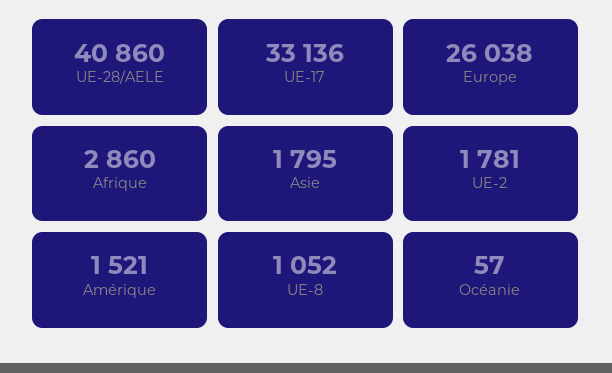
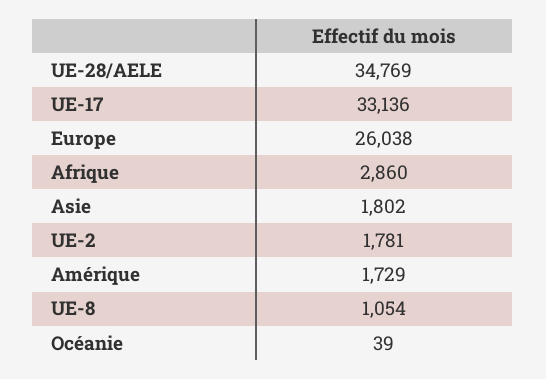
  {
-   "UE-28/AELE": 40860,
+   "UE-28/AELE": 34769,
    "UE-17": 33136,
    "Europe": 26038,
    "Afrique": 2860,
-   "Asie": 1795,
+   "Asie": 1802,
    "UE-2": 1781,
-   "Amérique": 1521,
+   "Amérique": 1729,
-   "UE-8": 1052,
+   "UE-8": 1054,
-   "Océanie": 57
+   "Océanie": 39
  }

